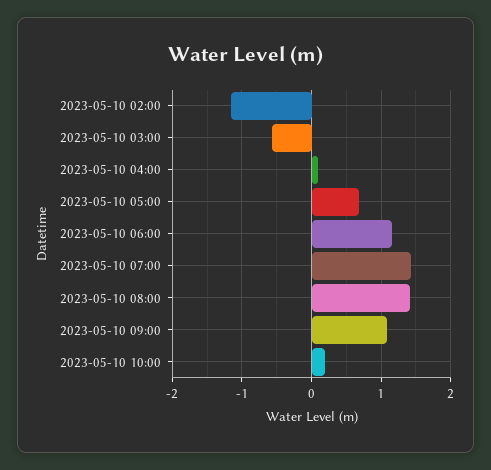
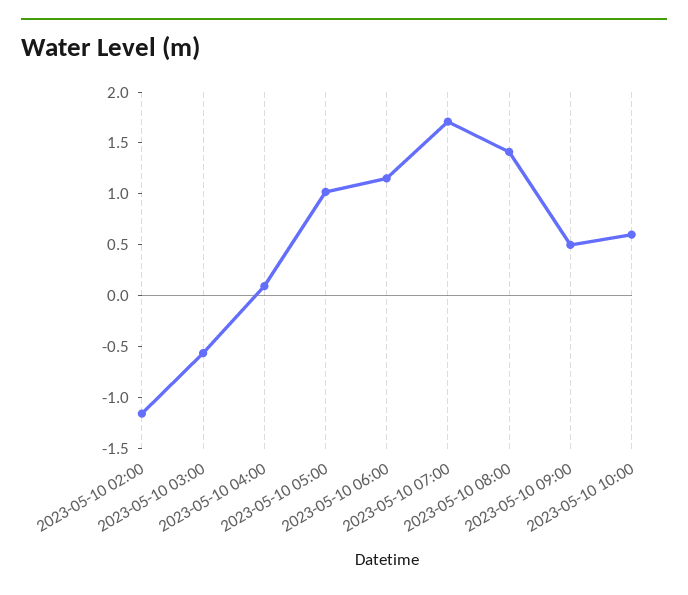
  {
    "2023-05-10 02:00": -1.2,
    "2023-05-10 03:00": -0.6,
    "2023-05-10 04:00": 0.1,
-   "2023-05-10 05:00": 0.7,
+   "2023-05-10 05:00": 1,
    "2023-05-10 06:00": 1.2,
-   "2023-05-10 07:00": 1.4,
+   "2023-05-10 07:00": 1.7,
    "2023-05-10 08:00": 1.4,
-   "2023-05-10 09:00": 1.1,
+   "2023-05-10 09:00": 0.5,
-   "2023-05-10 10:00": 0.2
+   "2023-05-10 10:00": 0.6
  }

